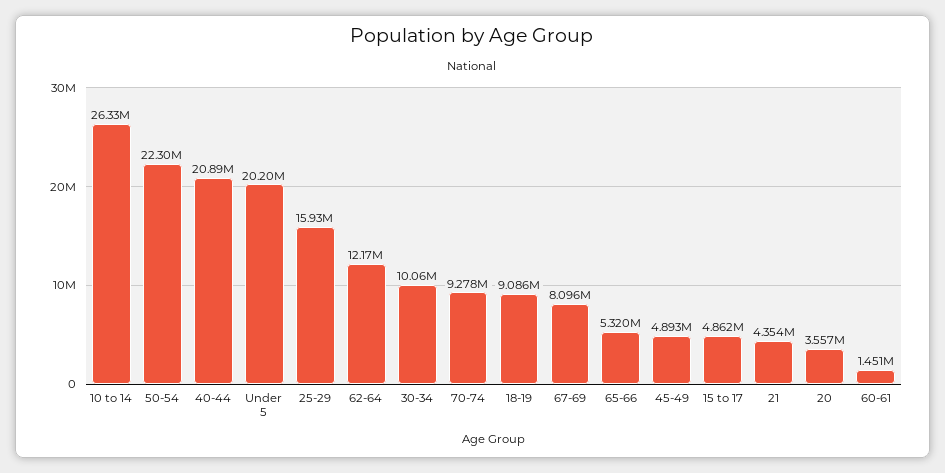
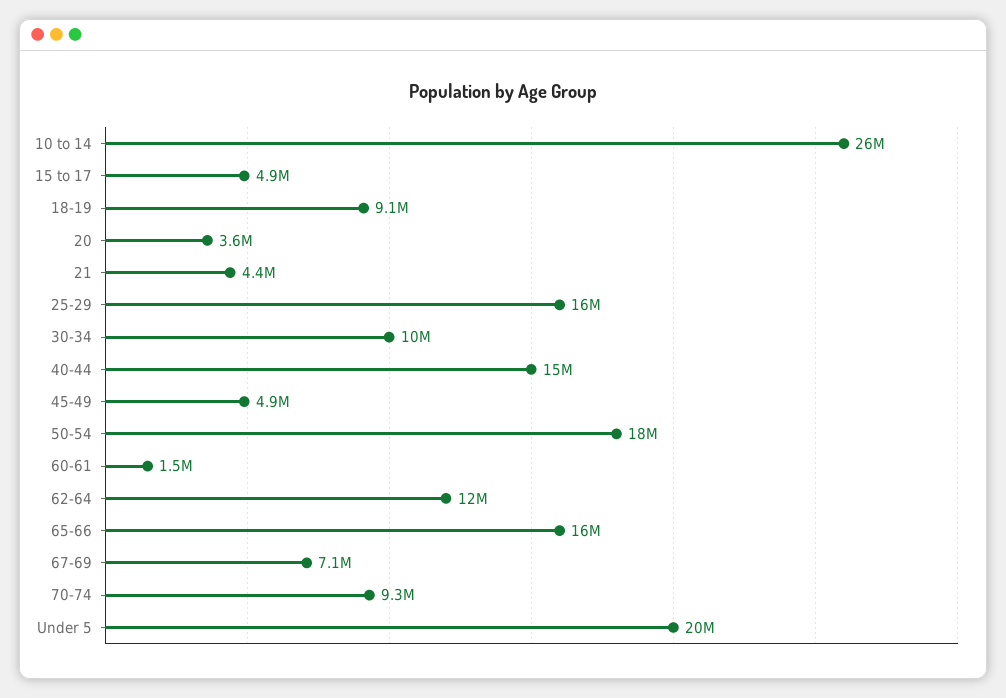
  {
    "10 to 14": 26330000,
-   "50-54": 22300000,
+   "50-54": 18000000,
-   "40-44": 20890000,
+   "40-44": 15000000,
    "Under 5": 20200000,
    "25-29": 15930000,
    "62-64": 12170000,
    "30-34": 10060000,
    "70-74": 9278000,
    "18-19": 9086000,
-   "67-69": 8096000,
+   "67-69": 7100000,
-   "65-66": 5320000,
+   "65-66": 16000000,
    "45-49": 4893000,
    "15 to 17": 4862000,
    "21": 4354000,
    "20": 3557000,
    "60-61": 1451000
  }

